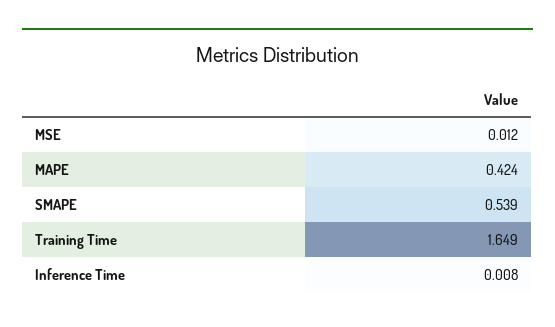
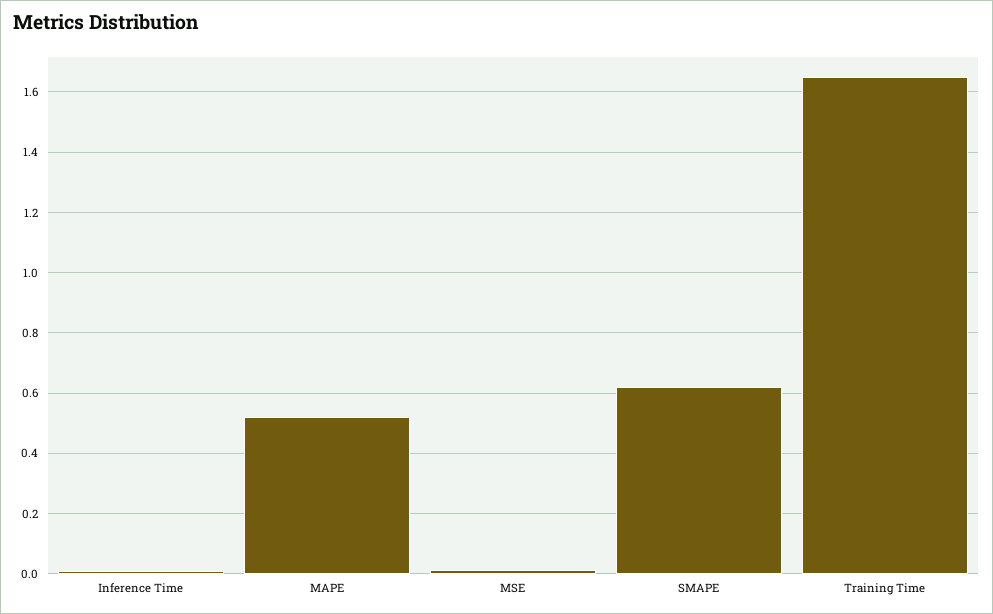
  {
    "MSE": 0.012,
-   "MAPE": 0.424,
+   "MAPE": 0.52,
-   "SMAPE": 0.539,
+   "SMAPE": 0.62,
    "Training Time": 1.649,
    "Inference Time": 0.008
  }

